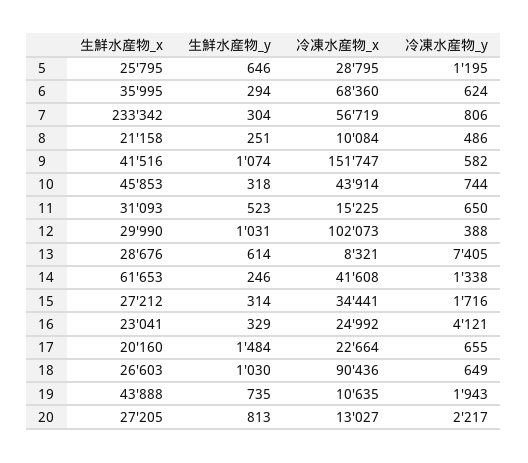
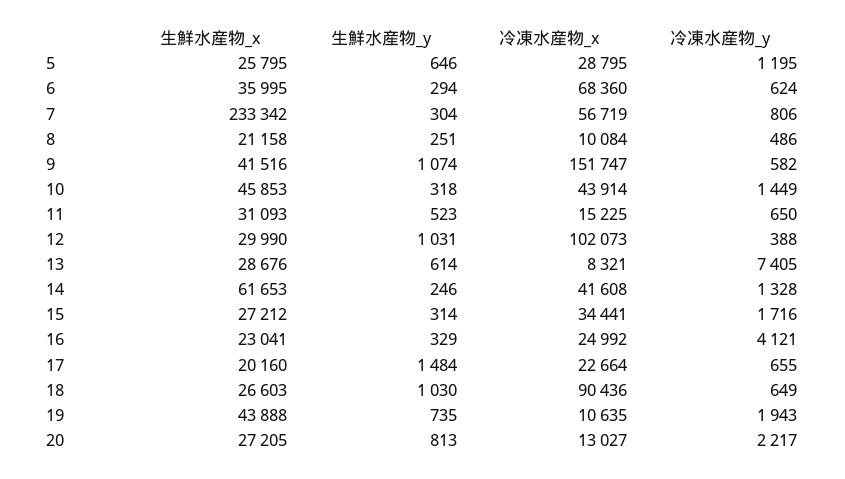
  {
    "生鮮水産物_x": {
      "5": 25795,
      "6": 35995,
      "7": 233342,
      "8": 21158,
      "9": 41516,
      "10": 45853,
      "11": 31093,
      "12": 29990,
      "13": 28676,
      "14": 61653,
      "15": 27212,
      "16": 23041,
      "17": 20160,
      "18": 26603,
      "19": 43888,
      "20": 27205
    },
    "生鮮水産物_y": {
      "5": 646,
      "6": 294,
      "7": 304,
      "8": 251,
      "9": 1074,
      "10": 318,
      "11": 523,
      "12": 1031,
      "13": 614,
      "14": 246,
      "15": 314,
      "16": 329,
      "17": 1484,
      "18": 1030,
      "19": 735,
      "20": 813
    },
    "冷凍水産物_x": {
      "5": 28795,
      "6": 68360,
      "7": 56719,
      "8": 10084,
      "9": 151747,
      "10": 43914,
      "11": 15225,
      "12": 102073,
      "13": 8321,
      "14": 41608,
      "15": 34441,
      "16": 24992,
      "17": 22664,
      "18": 90436,
      "19": 10635,
      "20": 13027
    },
    "冷凍水産物_y": {
      "5": 1195,
      "6": 624,
      "7": 806,
      "8": 486,
      "9": 582,
-     "10": 744,
+     "10": 1449,
      "11": 650,
      "12": 388,
      "13": 7405,
-     "14": 1338,
+     "14": 1328,
      "15": 1716,
      "16": 4121,
      "17": 655,
      "18": 649,
      "19": 1943,
      "20": 2217
    }
  }

